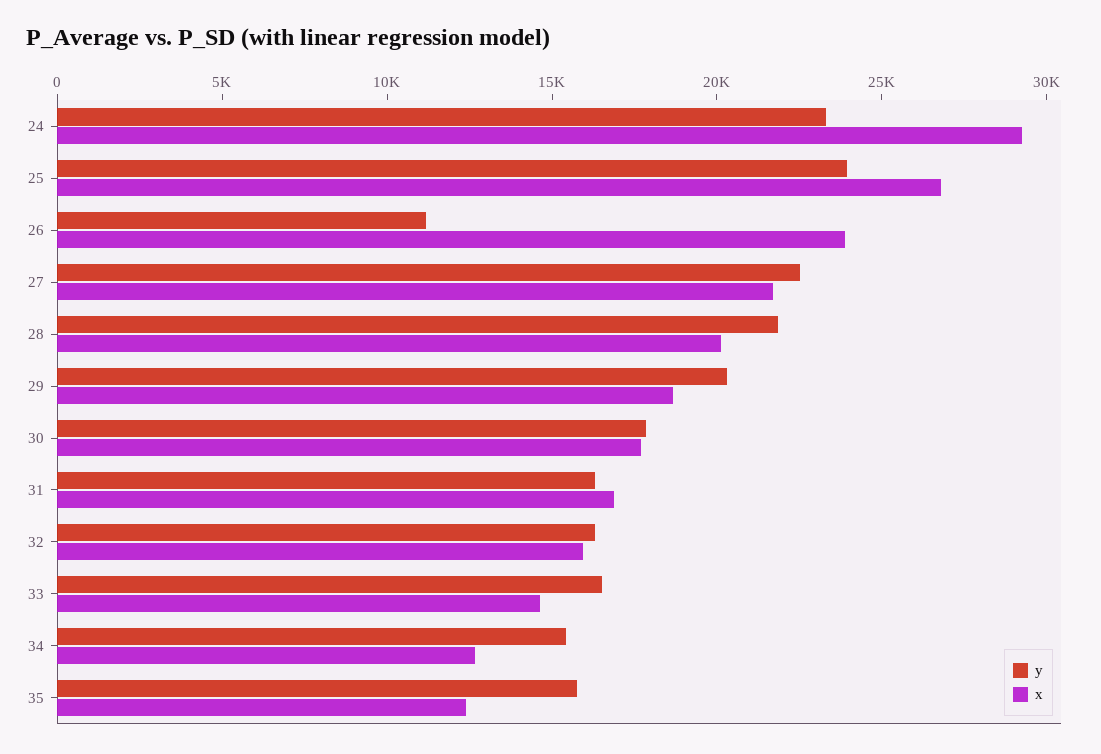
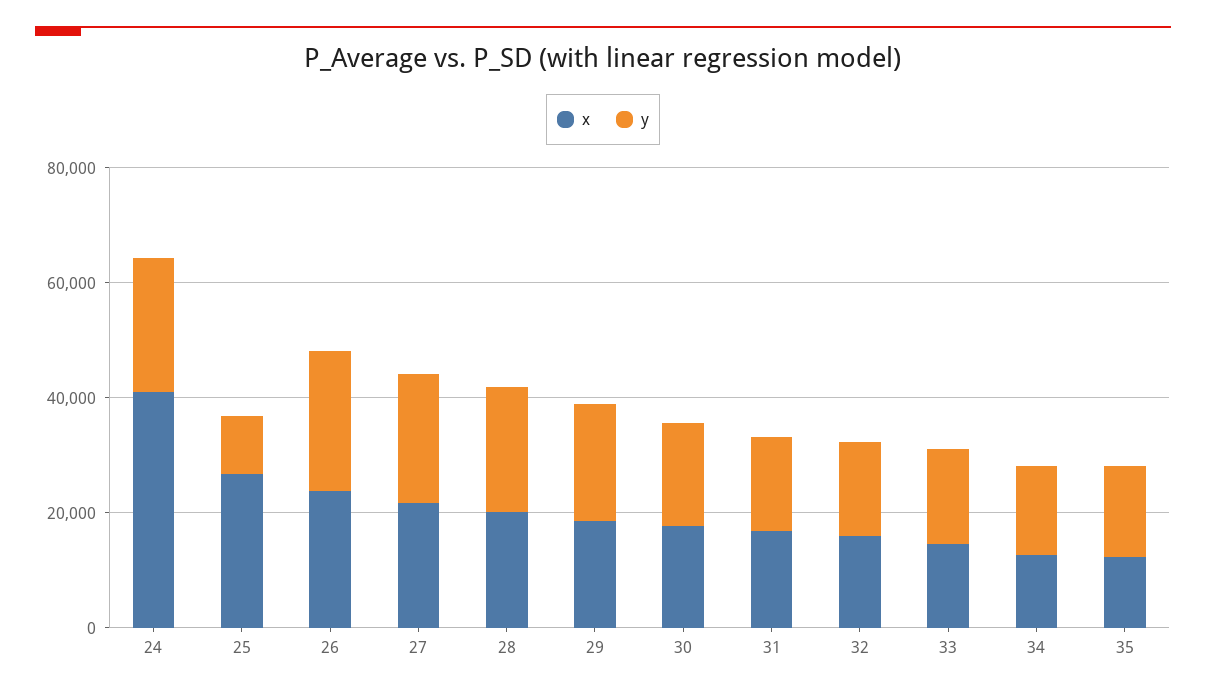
  {
    "y": {
      "24": 23000,
-     "25": 24000,
+     "25": 10000,
-     "26": 11000,
+     "26": 25000,
      "27": 23000,
      "28": 22000,
      "29": 20000,
      "30": 18000,
      "31": 16000,
      "32": 16000,
      "33": 17000,
      "34": 15000,
      "35": 16000
    },
    "x": {
-     "24": 29000,
+     "24": 40000,
      "25": 27000,
      "26": 24000,
      "27": 22000,
      "28": 20000,
      "29": 19000,
      "30": 18000,
      "31": 17000,
      "32": 16000,
      "33": 15000,
      "34": 13000,
      "35": 12000
    }
  }

